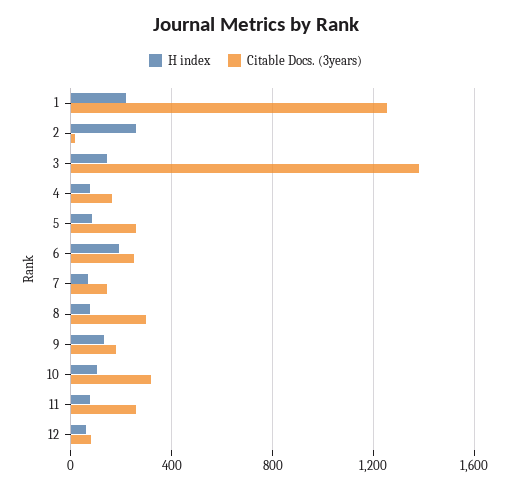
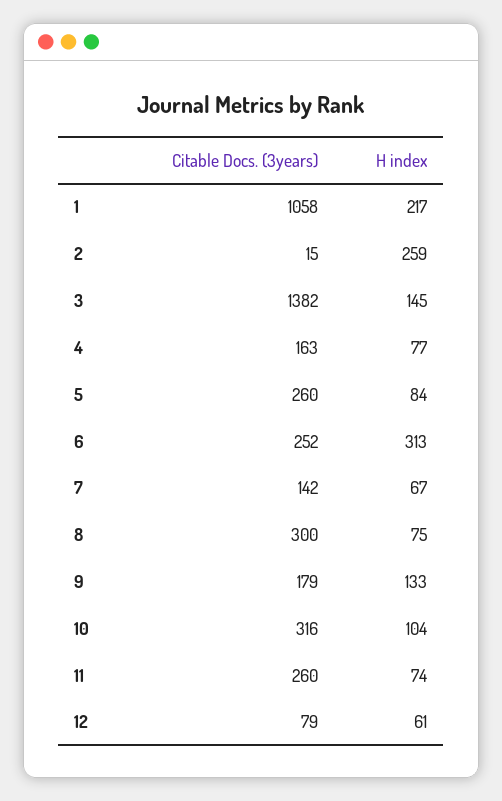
  {
    "H index": {
      "1": 217,
      "2": 259,
      "3": 145,
      "4": 77,
      "5": 84,
-     "6": 200,
+     "6": 313,
      "7": 67,
      "8": 75,
      "9": 133,
      "10": 104,
      "11": 74,
      "12": 61
    },
    "Citable Docs. (3years)": {
-     "1": 1250,
+     "1": 1058,
      "2": 15,
      "3": 1382,
      "4": 163,
      "5": 260,
      "6": 252,
      "7": 142,
      "8": 300,
      "9": 179,
      "10": 316,
      "11": 260,
      "12": 79
    }
  }

